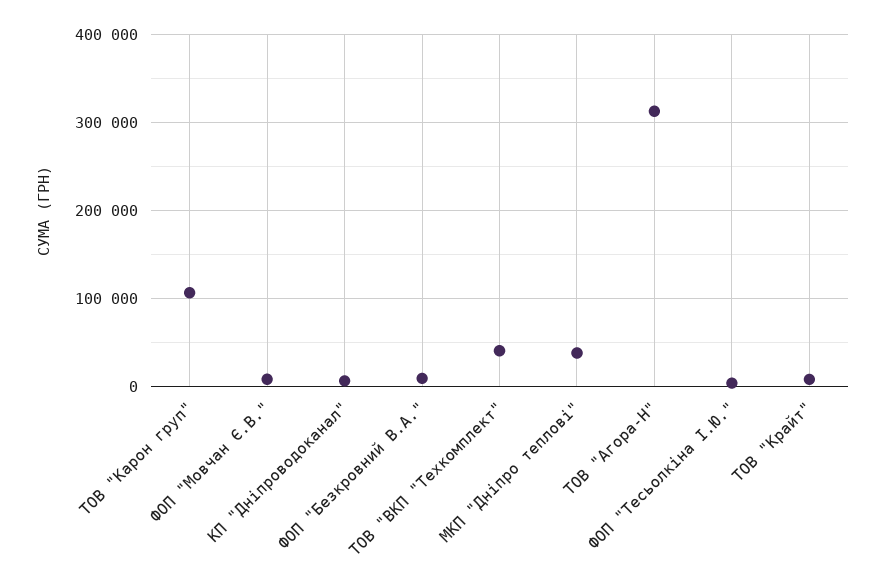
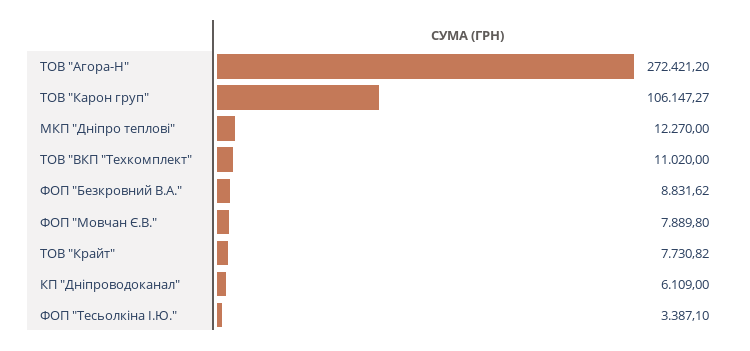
  {
    "ТОВ \"Карон груп\"": 106147.27,
    "ФОП \"Мовчан Є.В.\"": 7889.8,
    "КП \"Дніпроводоканал\"": 6109,
    "ФОП \"Безкровний В.А.\"": 8831.62,
-   "ТОВ \"ВКП \"Техкомплект\"": 40000,
+   "ТОВ \"ВКП \"Техкомплект\"": 11020,
-   "МКП \"Дніпро теплові\"": 40000,
+   "МКП \"Дніпро теплові\"": 12270,
-   "ТОВ \"Агора-Н\"": 310000,
+   "ТОВ \"Агора-Н\"": 272421.2,
    "ФОП \"Тесьолкіна І.Ю.\"": 3387.1,
    "ТОВ \"Крайт\"": 7730.82
  }

